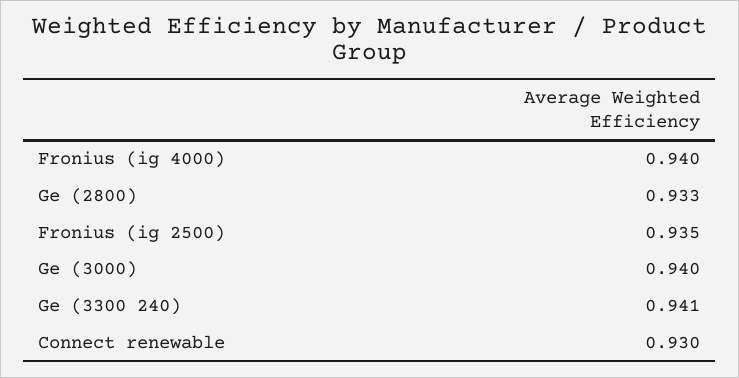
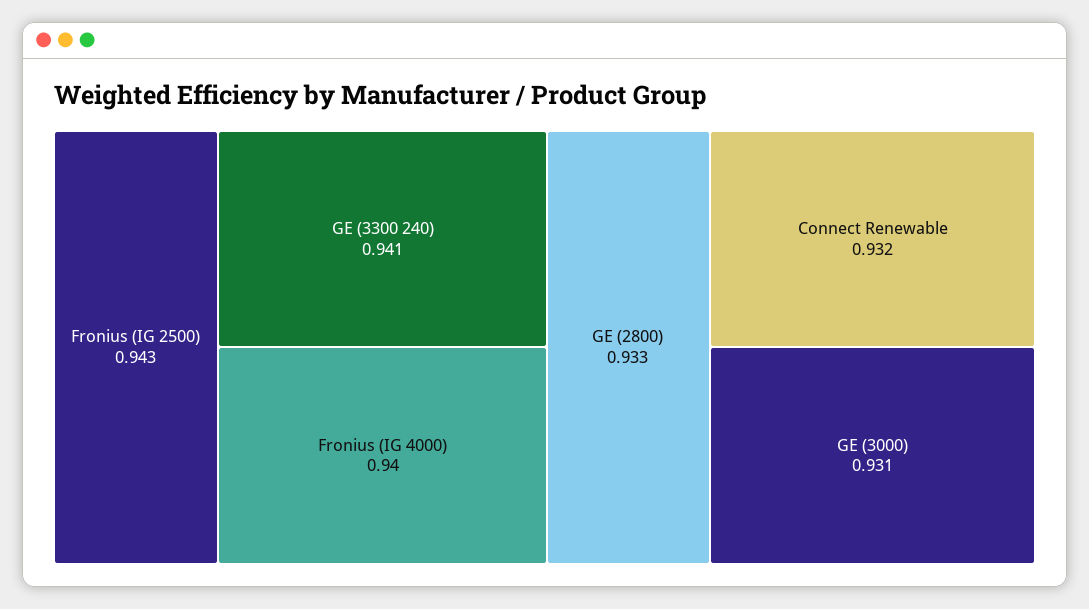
  {
    "Fronius (ig 4000)": 0.94,
    "Ge (2800)": 0.933,
-   "Fronius (ig 2500)": 0.935,
+   "Fronius (ig 2500)": 0.943,
-   "Ge (3000)": 0.94,
+   "Ge (3000)": 0.931,
    "Ge (3300 240)": 0.941,
-   "Connect renewable": 0.93
+   "Connect renewable": 0.932
  }

